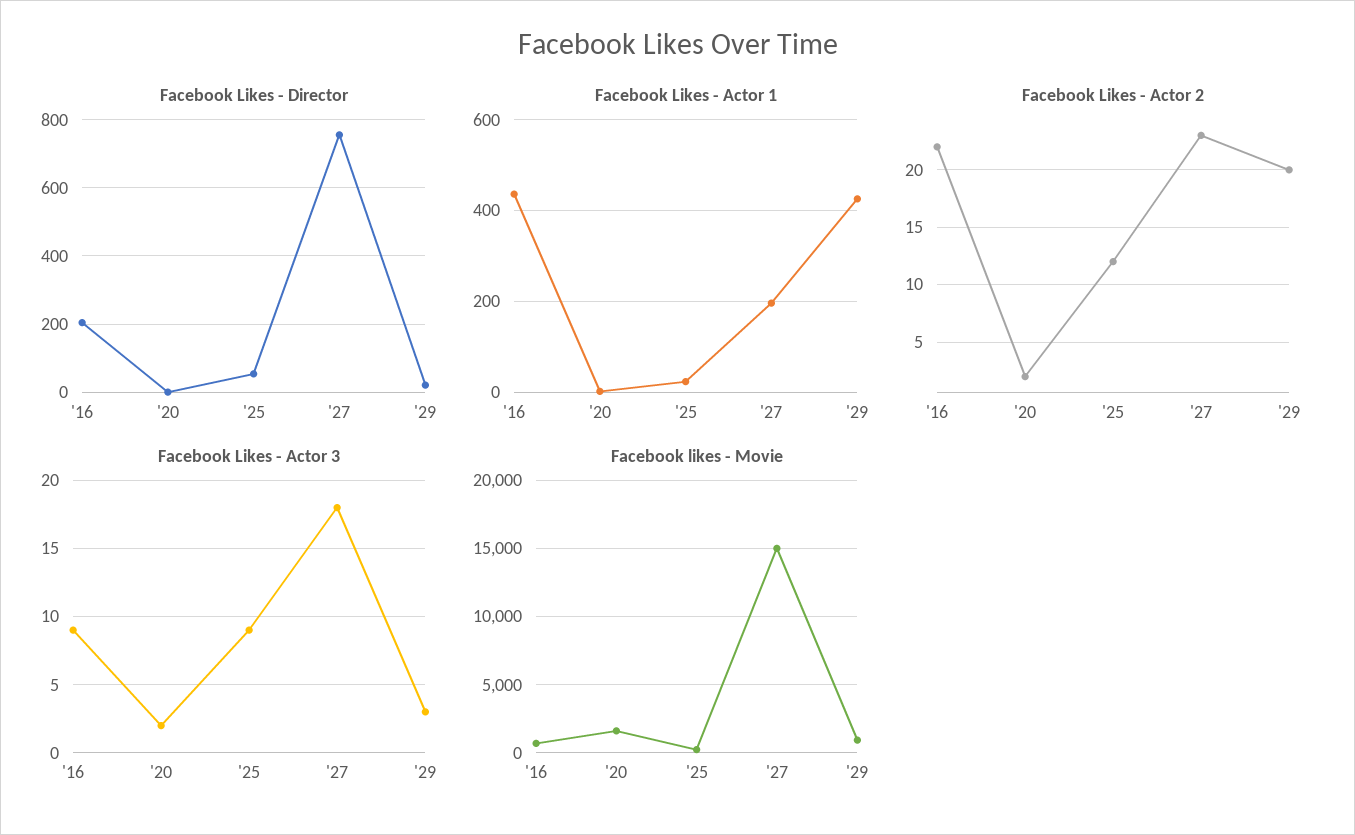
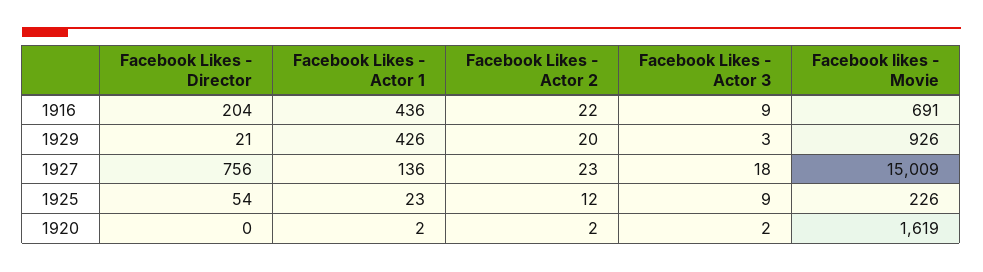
  {
    "Facebook Likes - Director": {
      "'16": 204,
      "'20": 0,
      "'25": 54,
      "'27": 756,
      "'29": 21
    },
    "Facebook Likes - Actor 1": {
      "'16": 436,
      "'20": 2,
      "'25": 23,
-     "'27": 200,
+     "'27": 136,
      "'29": 426
    },
    "Facebook Likes - Actor 2": {
      "'16": 22,
      "'20": 2,
      "'25": 12,
      "'27": 23,
      "'29": 20
    },
    "Facebook Likes - Actor 3": {
      "'16": 9,
      "'20": 2,
      "'25": 9,
      "'27": 18,
      "'29": 3
    },
    "Facebook likes - Movie": {
      "'16": 691,
      "'20": 1619,
      "'25": 226,
      "'27": 15009,
      "'29": 926
    }
  }

